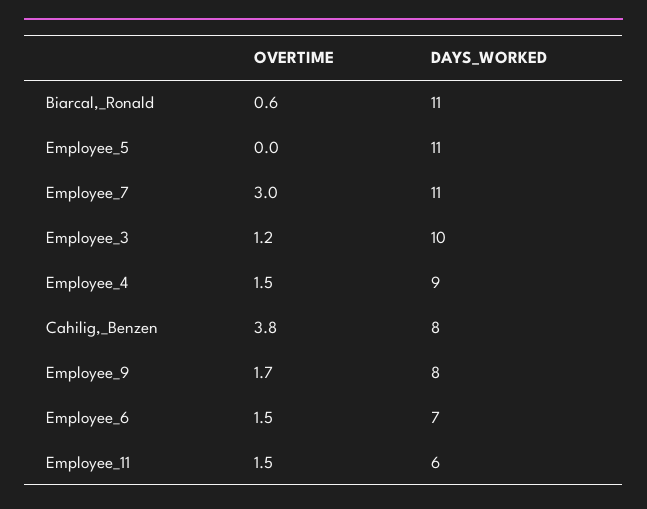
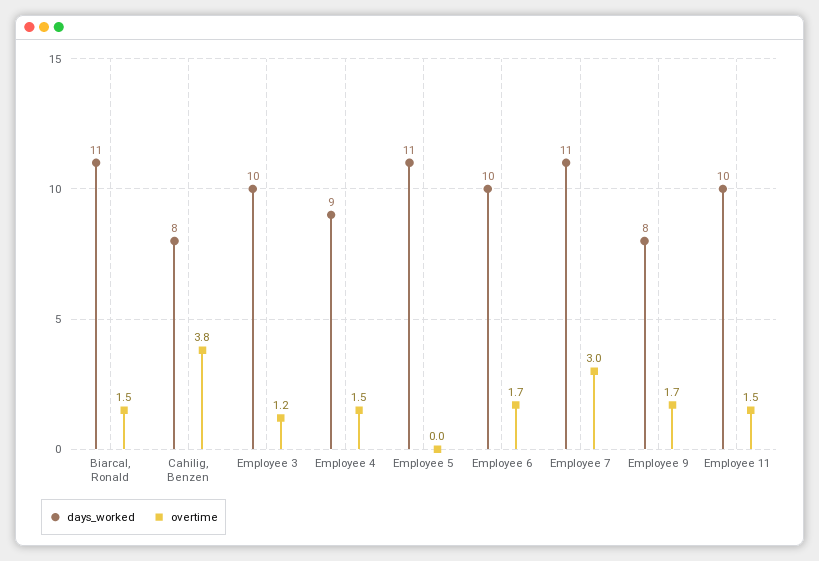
  {
    "OVERTIME": {
-     "Biarcal,_Ronald": 0.6,
+     "Biarcal,_Ronald": 1.5,
      "Employee_5": 0,
      "Employee_7": 3,
      "Employee_3": 1.2,
      "Employee_4": 1.5,
      "Cahilig,_Benzen": 3.8,
      "Employee_9": 1.7,
-     "Employee_6": 1.5,
+     "Employee_6": 1.7,
      "Employee_11": 1.5
    },
    "DAYS_WORKED": {
      "Biarcal,_Ronald": 11,
      "Employee_5": 11,
      "Employee_7": 11,
      "Employee_3": 10,
      "Employee_4": 9,
      "Cahilig,_Benzen": 8,
      "Employee_9": 8,
-     "Employee_6": 7,
+     "Employee_6": 10,
-     "Employee_11": 6
+     "Employee_11": 10
    }
  }

